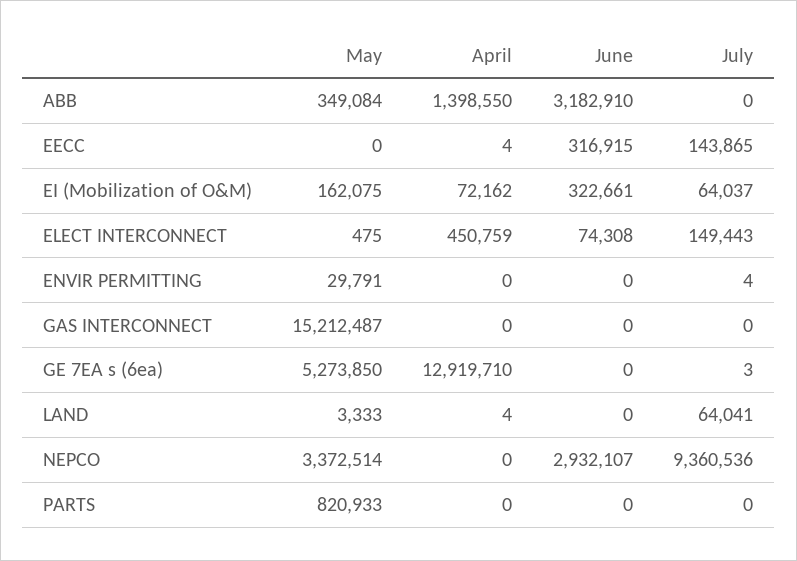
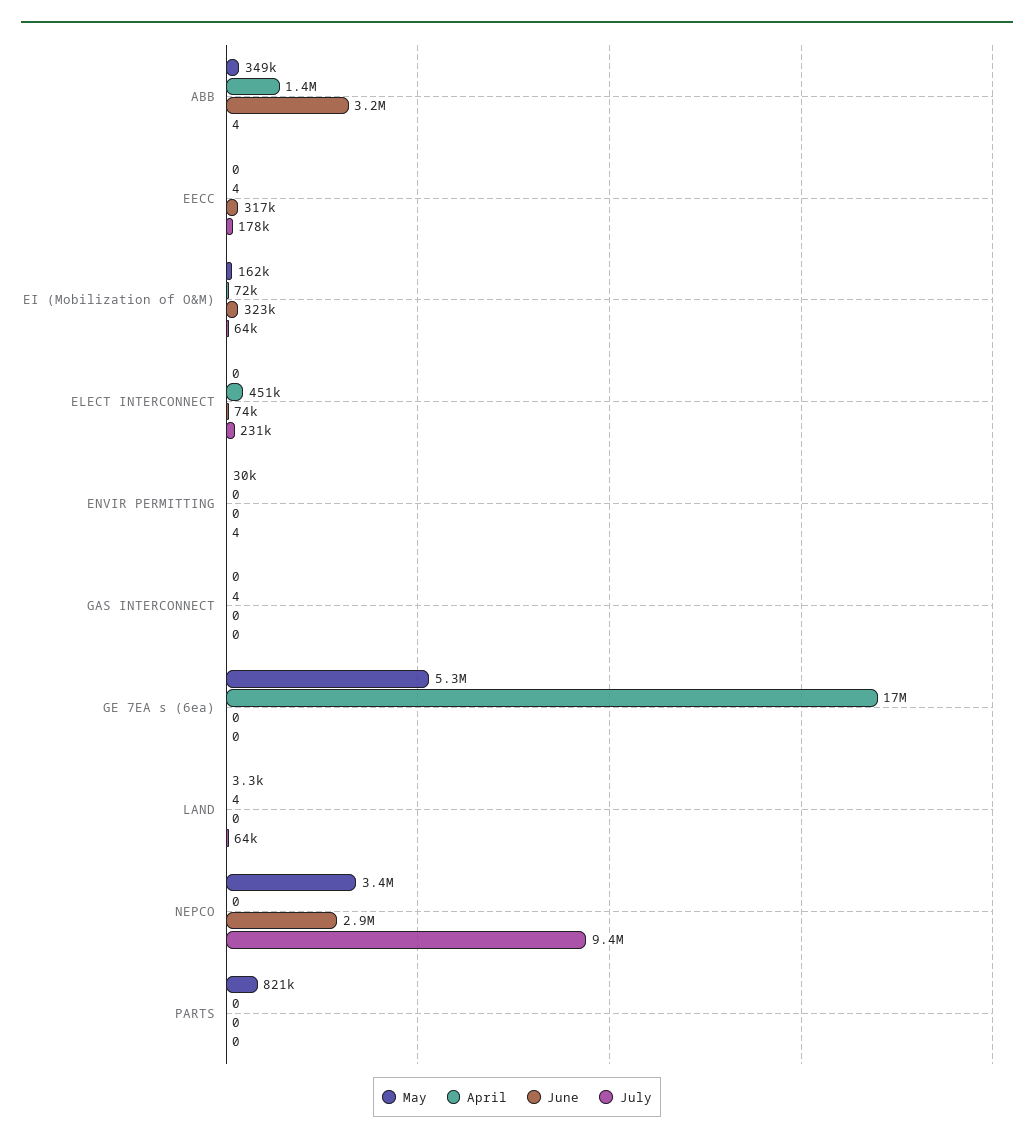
  {
    "May": {
      "ABB": 349084,
      "EECC": 0,
      "EI (Mobilization of O&M)": 162075,
-     "ELECT INTERCONNECT": 475,
+     "ELECT INTERCONNECT": 0,
      "ENVIR PERMITTING": 29791,
-     "GAS INTERCONNECT": 15212487,
+     "GAS INTERCONNECT": 0,
      "GE 7EA s (6ea)": 5273850,
      "LAND": 3333,
      "NEPCO": 3372514,
      "PARTS": 820933
    },
    "April": {
      "ABB": 1398550,
      "EECC": 4,
      "EI (Mobilization of O&M)": 72162,
      "ELECT INTERCONNECT": 450759,
      "ENVIR PERMITTING": 0,
-     "GAS INTERCONNECT": 0,
+     "GAS INTERCONNECT": 4,
-     "GE 7EA s (6ea)": 12919710,
+     "GE 7EA s (6ea)": 17000000,
      "LAND": 4,
      "NEPCO": 0,
      "PARTS": 0
    },
    "June": {
      "ABB": 3182910,
      "EECC": 316915,
      "EI (Mobilization of O&M)": 322661,
      "ELECT INTERCONNECT": 74308,
      "ENVIR PERMITTING": 0,
      "GAS INTERCONNECT": 0,
      "GE 7EA s (6ea)": 0,
      "LAND": 0,
      "NEPCO": 2932107,
      "PARTS": 0
    },
    "July": {
-     "ABB": 0,
+     "ABB": 4,
-     "EECC": 143865,
+     "EECC": 178000,
      "EI (Mobilization of O&M)": 64037,
-     "ELECT INTERCONNECT": 149443,
+     "ELECT INTERCONNECT": 231000,
      "ENVIR PERMITTING": 4,
      "GAS INTERCONNECT": 0,
-     "GE 7EA s (6ea)": 3,
+     "GE 7EA s (6ea)": 0,
      "LAND": 64041,
      "NEPCO": 9360536,
      "PARTS": 0
    }
  }

